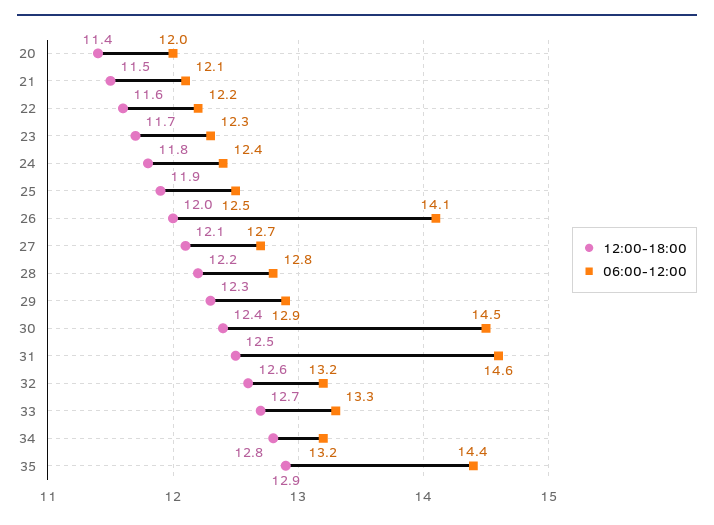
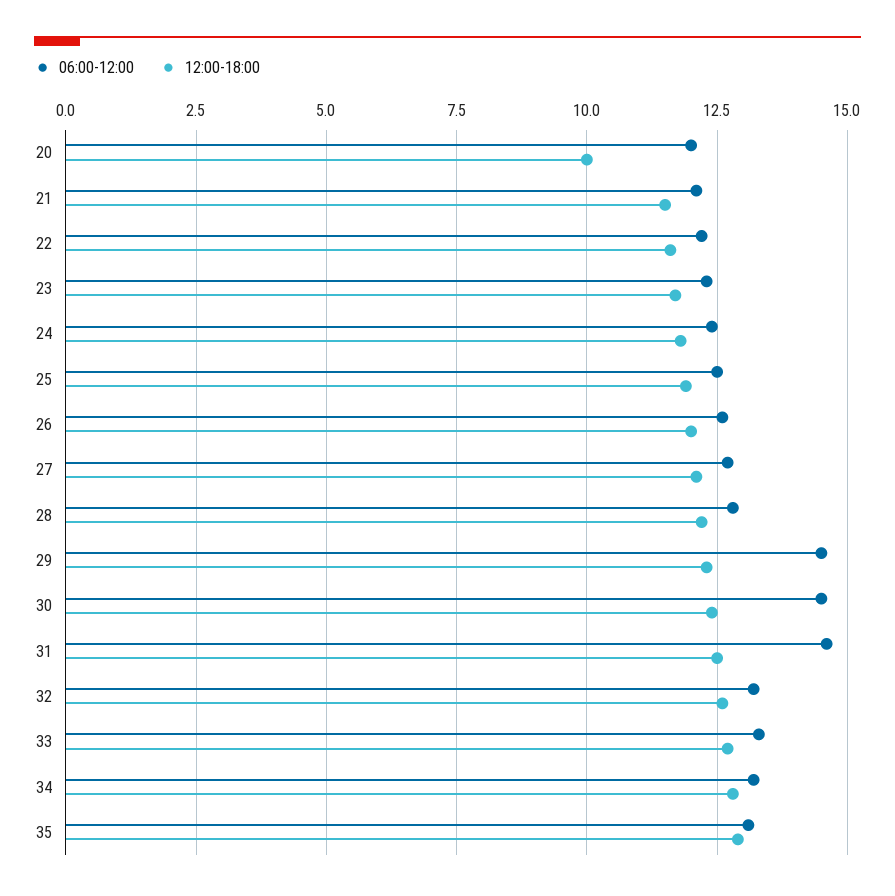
  {
    "12:00-18:00": {
-     "20": 11.4,
+     "20": 10,
      "21": 11.5,
      "22": 11.6,
      "23": 11.7,
      "24": 11.8,
      "25": 11.9,
      "26": 12,
      "27": 12.1,
      "28": 12.2,
      "29": 12.3,
      "30": 12.4,
      "31": 12.5,
      "32": 12.6,
      "33": 12.7,
      "34": 12.8,
      "35": 12.9
    },
    "06:00-12:00": {
      "20": 12,
      "21": 12.1,
      "22": 12.2,
      "23": 12.3,
      "24": 12.4,
      "25": 12.5,
-     "26": 14.1,
+     "26": 12.5,
      "27": 12.7,
      "28": 12.8,
-     "29": 12.9,
+     "29": 14.5,
      "30": 14.5,
      "31": 14.6,
      "32": 13.2,
      "33": 13.3,
      "34": 13.2,
-     "35": 14.4
+     "35": 13
    }
  }

